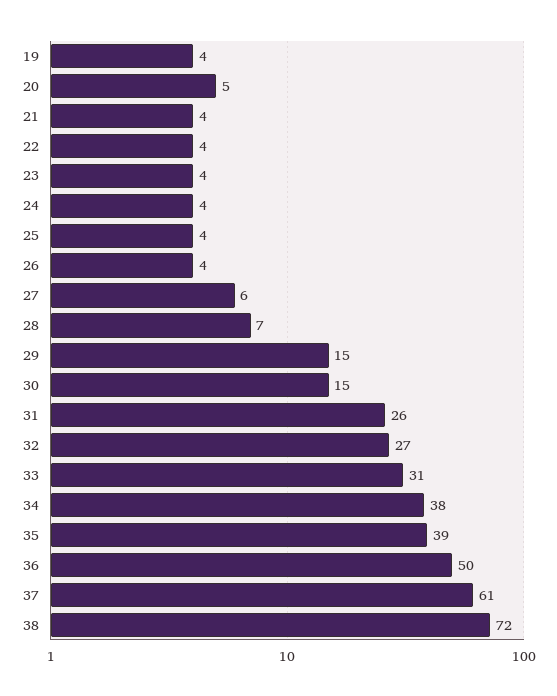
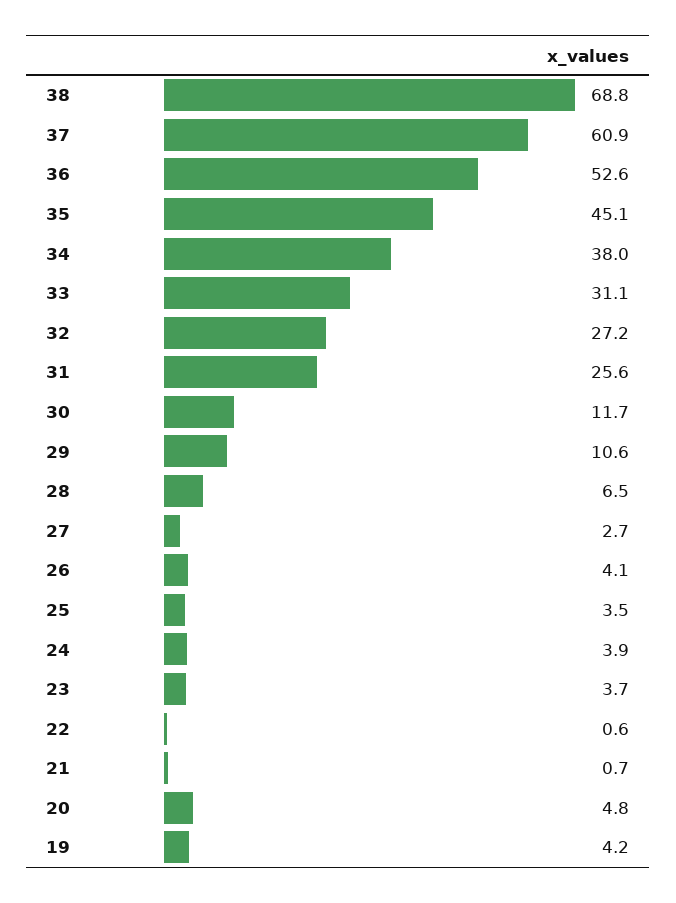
  {
    "19": 4.2,
    "20": 4.8,
-   "21": 4,
+   "21": 0.7,
-   "22": 4,
+   "22": 0.6,
    "23": 3.7,
    "24": 3.9,
    "25": 3.5,
    "26": 4.1,
-   "27": 6,
+   "27": 2.7,
    "28": 6.5,
-   "29": 15,
+   "29": 10.6,
-   "30": 15,
+   "30": 11.7,
    "31": 25.6,
    "32": 27.2,
    "33": 31.1,
    "34": 38,
-   "35": 39,
+   "35": 45.1,
-   "36": 50,
+   "36": 52.6,
    "37": 60.9,
-   "38": 72
+   "38": 68.8
  }

